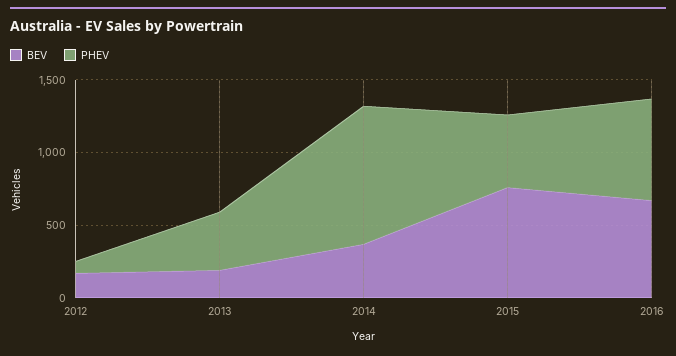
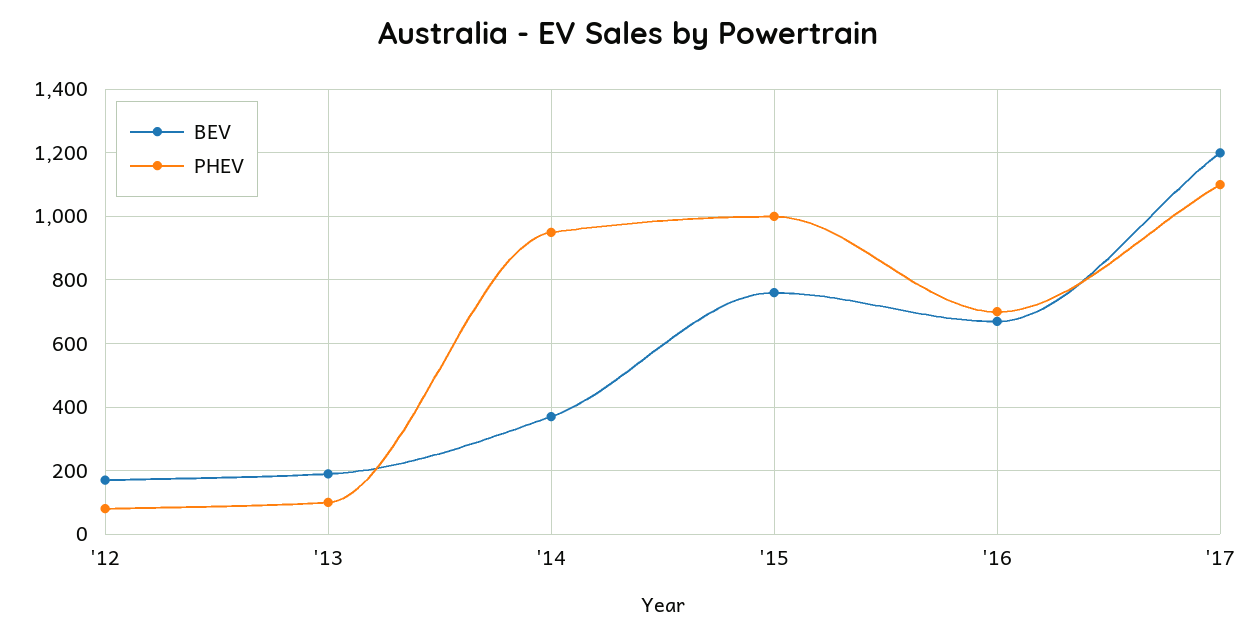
  {
    "BEV": {
      "2012": 180,
      "2013": 200,
      "2014": 380,
      "2015": 760,
-     "2016": 680
+     "2016": 680,
+     "'17": 1200
    },
    "PHEV": {
      "2012": 80,
-     "2013": 400,
+     "2013": 100,
      "2014": 960,
-     "2015": 500,
+     "2015": 1000,
-     "2016": 700
+     "2016": 700,
+     "'17": 1100
    }
  }

